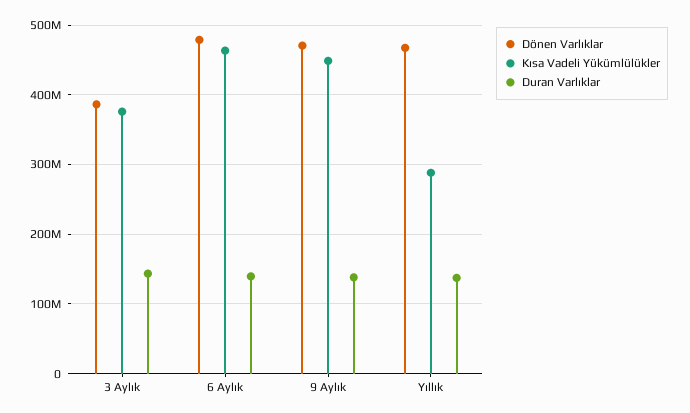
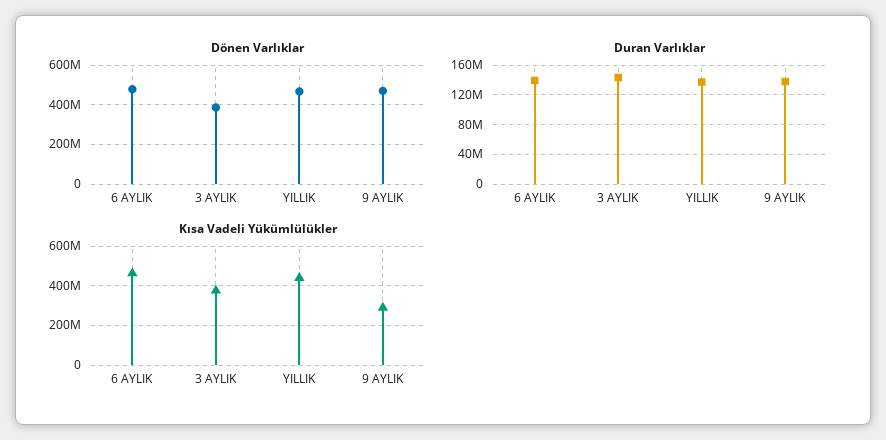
  {
    "Dönen Varlıklar": {
      "3 Aylık": 390000000,
      "6 Aylık": 480000000,
      "9 Aylık": 470000000,
      "Yıllık": 470000000
    },
    "Kısa Vadeli Yükümlülükler": {
      "3 Aylık": 380000000,
      "6 Aylık": 460000000,
-     "9 Aylık": 450000000,
+     "9 Aylık": 300000000,
-     "Yıllık": 290000000
+     "Yıllık": 450000000
    },
    "Duran Varlıklar": {
      "3 Aylık": 140000000,
      "6 Aylık": 140000000,
      "9 Aylık": 140000000,
      "Yıllık": 140000000
    }
  }

